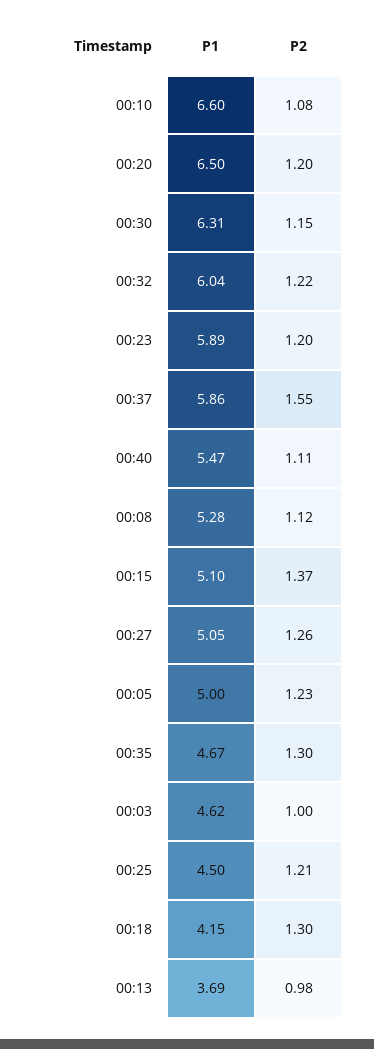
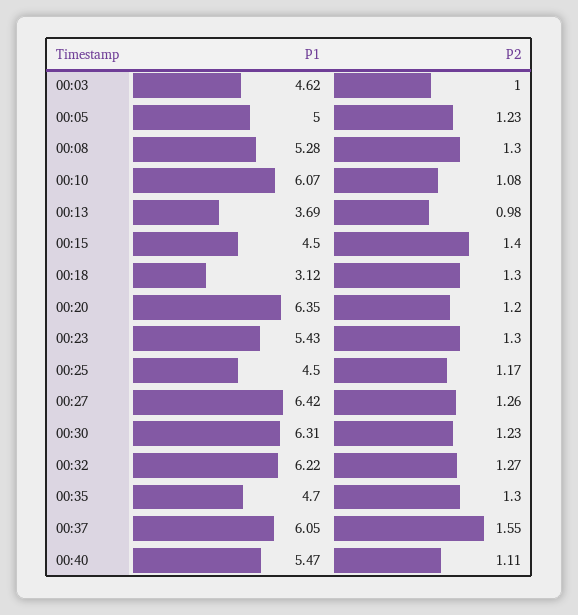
  {
    "P1": {
-     "00:10": 6.6,
+     "00:10": 6.07,
-     "00:20": 6.5,
+     "00:20": 6.35,
      "00:30": 6.31,
-     "00:32": 6.04,
+     "00:32": 6.22,
-     "00:23": 5.89,
+     "00:23": 5.43,
-     "00:37": 5.86,
+     "00:37": 6.05,
      "00:40": 5.47,
      "00:08": 5.28,
-     "00:15": 5.1,
+     "00:15": 4.5,
-     "00:27": 5.05,
+     "00:27": 6.42,
      "00:05": 5,
-     "00:35": 4.67,
+     "00:35": 4.7,
      "00:03": 4.62,
      "00:25": 4.5,
-     "00:18": 4.15,
+     "00:18": 3.12,
      "00:13": 3.69
    },
    "P2": {
      "00:10": 1.08,
      "00:20": 1.2,
-     "00:30": 1.15,
+     "00:30": 1.23,
-     "00:32": 1.22,
+     "00:32": 1.27,
-     "00:23": 1.2,
+     "00:23": 1.3,
      "00:37": 1.55,
      "00:40": 1.11,
-     "00:08": 1.12,
+     "00:08": 1.3,
-     "00:15": 1.37,
+     "00:15": 1.4,
      "00:27": 1.26,
      "00:05": 1.23,
      "00:35": 1.3,
      "00:03": 1,
-     "00:25": 1.21,
+     "00:25": 1.17,
      "00:18": 1.3,
      "00:13": 0.98
    }
  }

